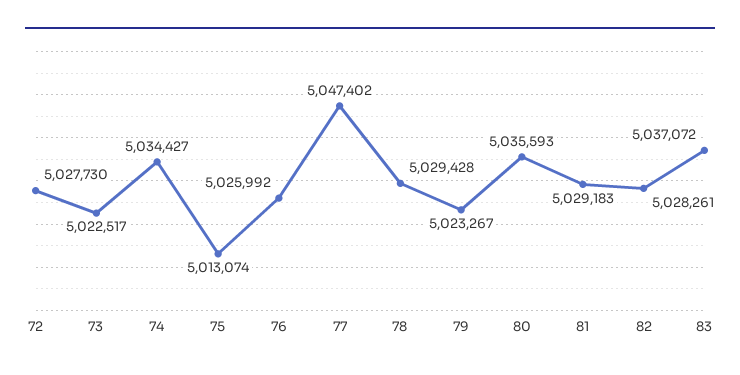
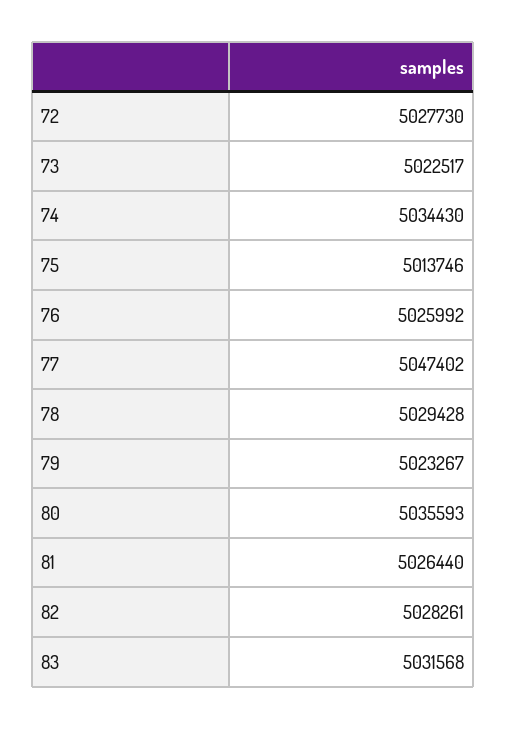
  {
    "72": 5027730,
    "73": 5022517,
-   "74": 5034427,
+   "74": 5034430,
-   "75": 5013074,
+   "75": 5013746,
    "76": 5025992,
    "77": 5047402,
    "78": 5029428,
    "79": 5023267,
    "80": 5035593,
-   "81": 5029183,
+   "81": 5026440,
    "82": 5028261,
-   "83": 5037072
+   "83": 5031568
  }

